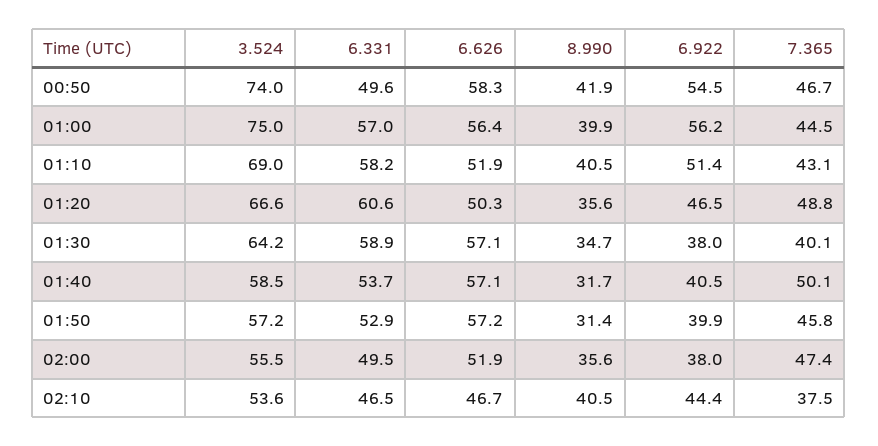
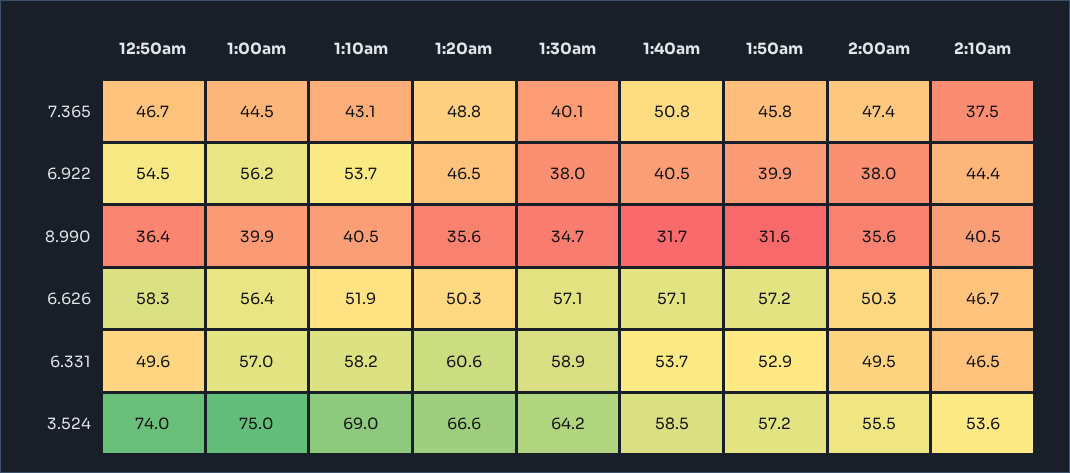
  {
    "3.524": {
      "00:50": 74,
      "01:00": 75,
      "01:10": 69,
      "01:20": 66.6,
      "01:30": 64.2,
      "01:40": 58.5,
      "01:50": 57.2,
      "02:00": 55.5,
      "02:10": 53.6
    },
    "6.331": {
      "00:50": 49.6,
      "01:00": 57,
      "01:10": 58.2,
      "01:20": 60.6,
      "01:30": 58.9,
      "01:40": 53.7,
      "01:50": 52.9,
      "02:00": 49.5,
      "02:10": 46.5
    },
    "6.626": {
      "00:50": 58.3,
      "01:00": 56.4,
      "01:10": 51.9,
      "01:20": 50.3,
      "01:30": 57.1,
      "01:40": 57.1,
      "01:50": 57.2,
-     "02:00": 51.9,
+     "02:00": 50.3,
      "02:10": 46.7
    },
    "8.990": {
-     "00:50": 41.9,
+     "00:50": 36.4,
      "01:00": 39.9,
      "01:10": 40.5,
      "01:20": 35.6,
      "01:30": 34.7,
      "01:40": 31.7,
-     "01:50": 31.4,
+     "01:50": 31.6,
      "02:00": 35.6,
      "02:10": 40.5
    },
    "6.922": {
      "00:50": 54.5,
      "01:00": 56.2,
-     "01:10": 51.4,
+     "01:10": 53.7,
      "01:20": 46.5,
      "01:30": 38,
      "01:40": 40.5,
      "01:50": 39.9,
      "02:00": 38,
      "02:10": 44.4
    },
    "7.365": {
      "00:50": 46.7,
      "01:00": 44.5,
      "01:10": 43.1,
      "01:20": 48.8,
      "01:30": 40.1,
-     "01:40": 50.1,
+     "01:40": 50.8,
      "01:50": 45.8,
      "02:00": 47.4,
      "02:10": 37.5
    }
  }

